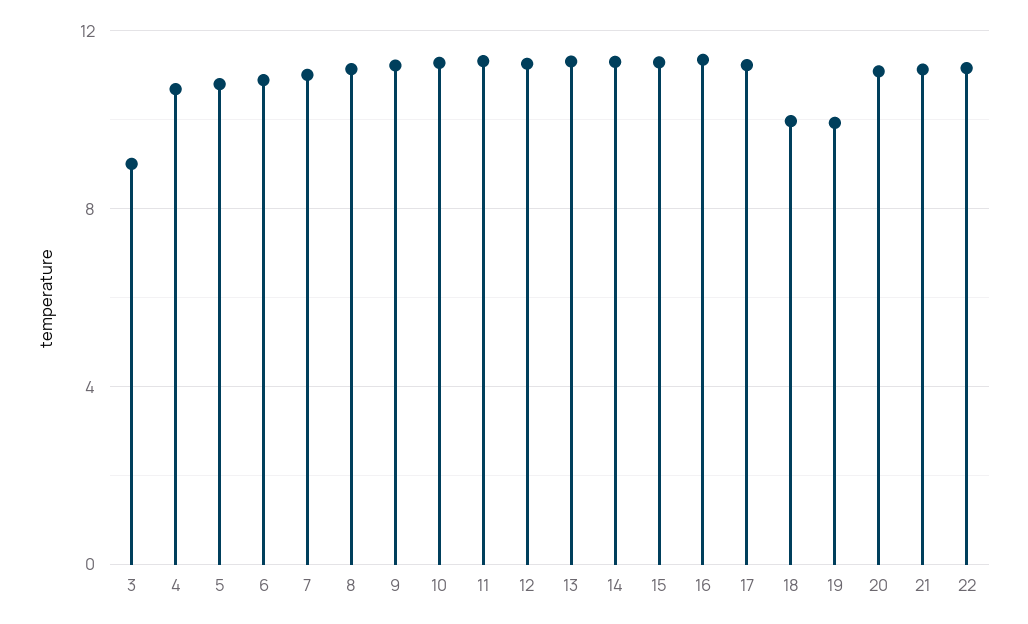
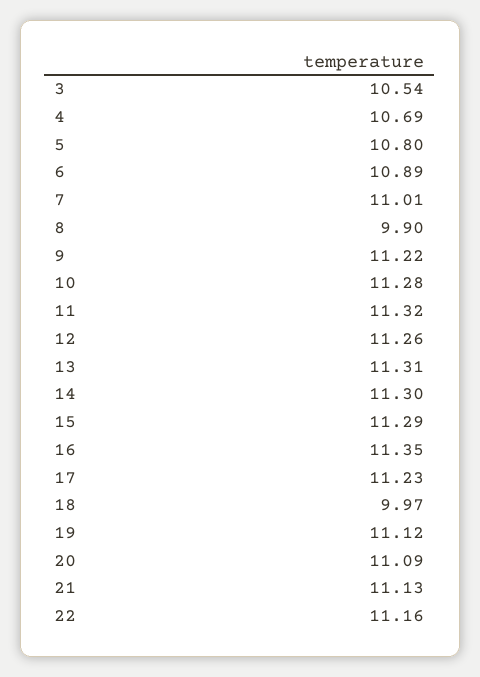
  {
-   "3": 9,
+   "3": 10.54,
    "4": 10.69,
    "5": 10.8,
    "6": 10.89,
    "7": 11.01,
-   "8": 11,
+   "8": 9.9,
    "9": 11.22,
    "10": 11.28,
    "11": 11.32,
    "12": 11.26,
    "13": 11.31,
    "14": 11.3,
    "15": 11.29,
    "16": 11.35,
    "17": 11.23,
    "18": 9.97,
-   "19": 10,
+   "19": 11.12,
    "20": 11.09,
    "21": 11.13,
    "22": 11.16
  }

